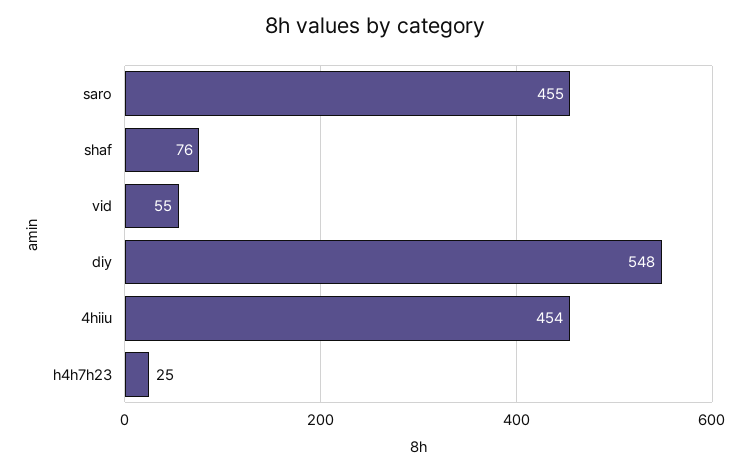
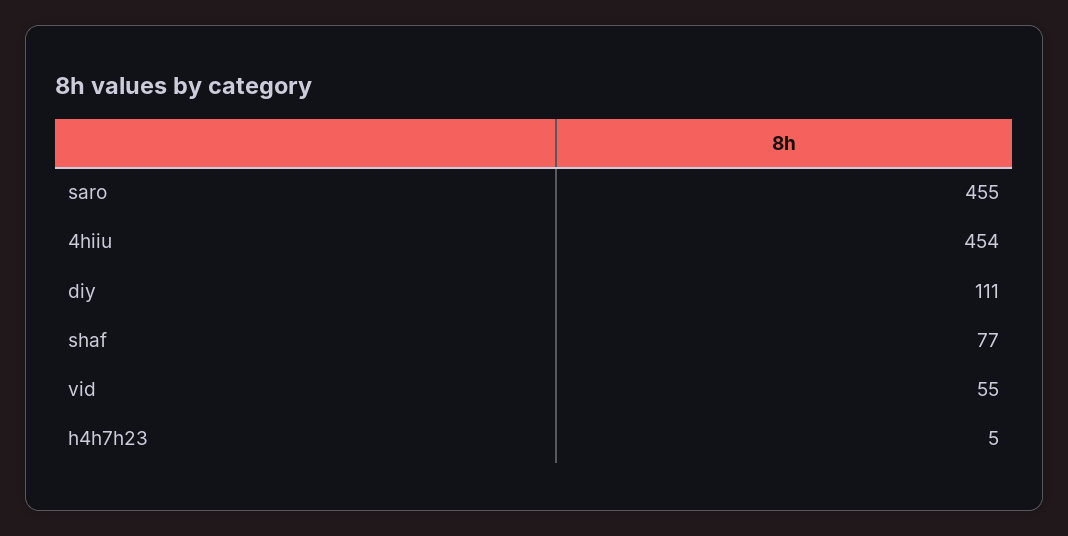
  {
    "saro": 455,
-   "shaf": 76,
+   "shaf": 77,
    "vid": 55,
-   "diy": 548,
+   "diy": 111,
    "4hiiu": 454,
-   "h4h7h23": 25
+   "h4h7h23": 5
  }

